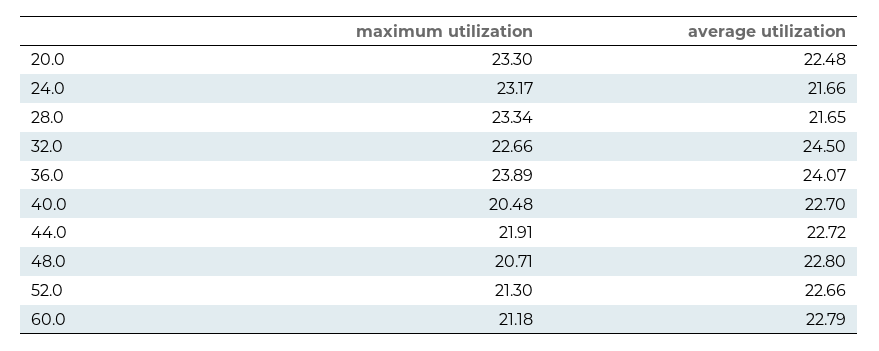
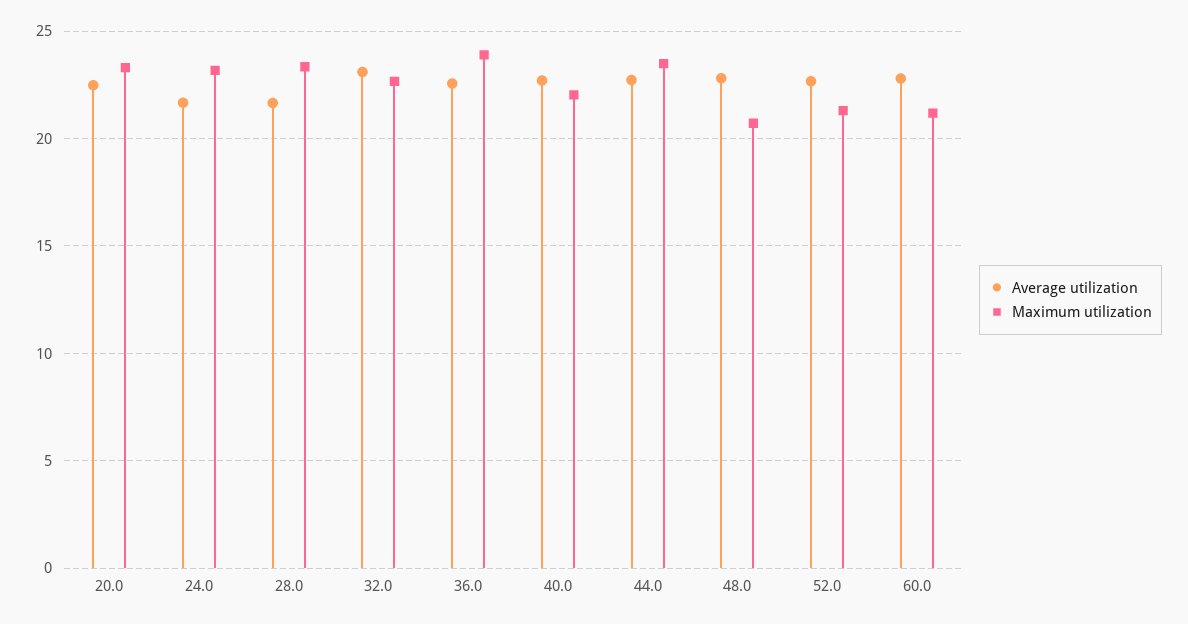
  {
    "maximum utilization": {
      "20.0": 23.3,
      "24.0": 23.17,
      "28.0": 23.34,
      "32.0": 22.66,
      "36.0": 23.89,
-     "40.0": 20.48,
+     "40.0": 22,
-     "44.0": 21.91,
+     "44.0": 23.5,
      "48.0": 20.71,
      "52.0": 21.3,
      "60.0": 21.18
    },
    "average utilization": {
      "20.0": 22.48,
      "24.0": 21.66,
      "28.0": 21.65,
-     "32.0": 24.5,
+     "32.0": 23,
-     "36.0": 24.07,
+     "36.0": 22.5,
      "40.0": 22.7,
      "44.0": 22.72,
      "48.0": 22.8,
      "52.0": 22.66,
      "60.0": 22.79
    }
  }

